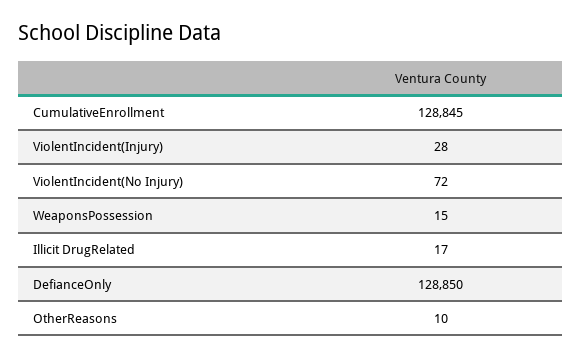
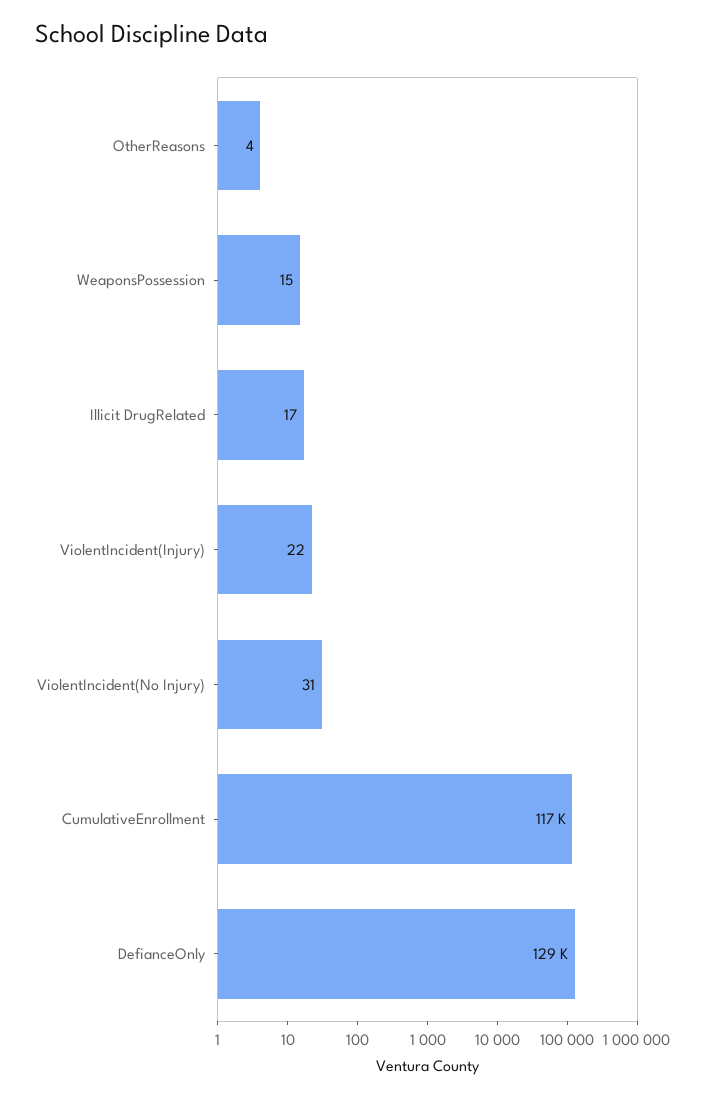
  {
-   "CumulativeEnrollment": 128845,
+   "CumulativeEnrollment": 117000,
-   "ViolentIncident(Injury)": 28,
+   "ViolentIncident(Injury)": 22,
-   "ViolentIncident(No Injury)": 72,
+   "ViolentIncident(No Injury)": 31,
    "WeaponsPossession": 15,
    "Illicit DrugRelated": 17,
    "DefianceOnly": 128850,
-   "OtherReasons": 10
+   "OtherReasons": 4
  }

